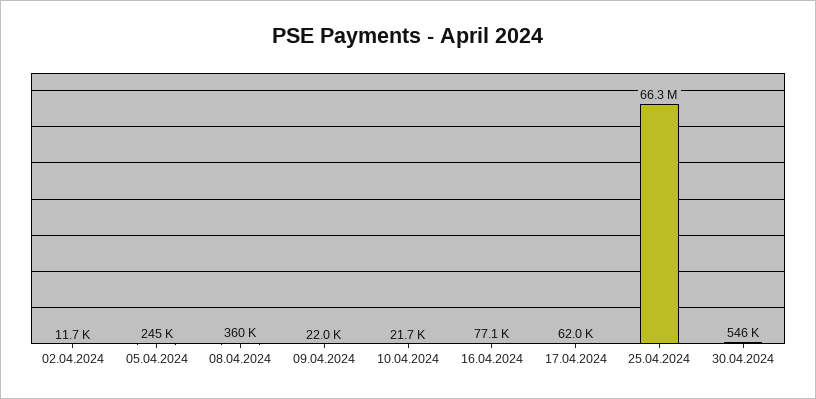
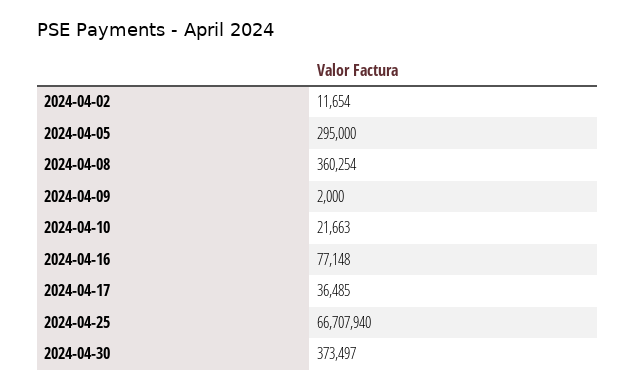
  {
    "02.04.2024": 11654,
-   "05.04.2024": 245000,
+   "05.04.2024": 295000,
    "08.04.2024": 360254,
-   "09.04.2024": 22000,
+   "09.04.2024": 2000,
    "10.04.2024": 21663,
    "16.04.2024": 77148,
-   "17.04.2024": 62000,
+   "17.04.2024": 36485,
-   "25.04.2024": 66300000,
+   "25.04.2024": 66707940,
-   "30.04.2024": 546000
+   "30.04.2024": 373497
  }

